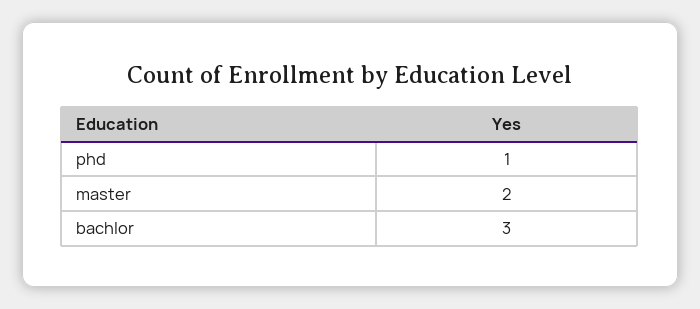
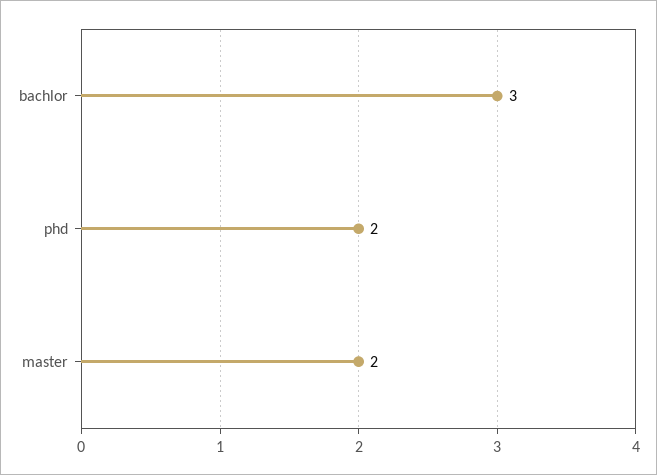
  {
-   "phd": 1,
+   "phd": 2,
    "master": 2,
    "bachlor": 3
  }

